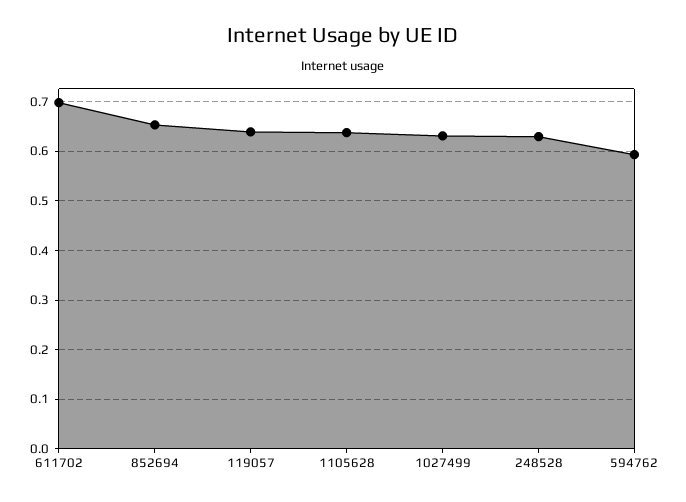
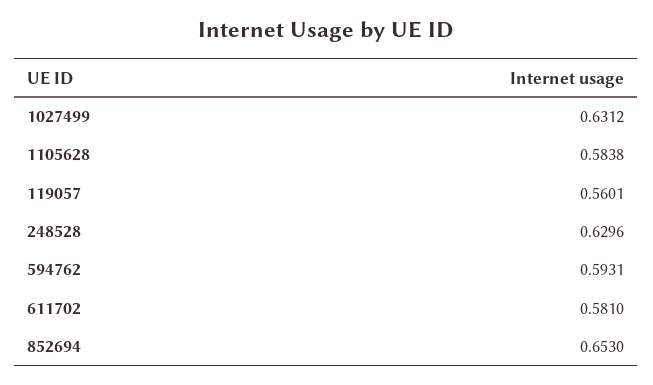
  {
-   "611702": 0.7,
+   "611702": 0.581,
    "852694": 0.653,
-   "119057": 0.64,
+   "119057": 0.5601,
-   "1105628": 0.64,
+   "1105628": 0.5838,
    "1027499": 0.6312,
    "248528": 0.6296,
    "594762": 0.5931
  }

